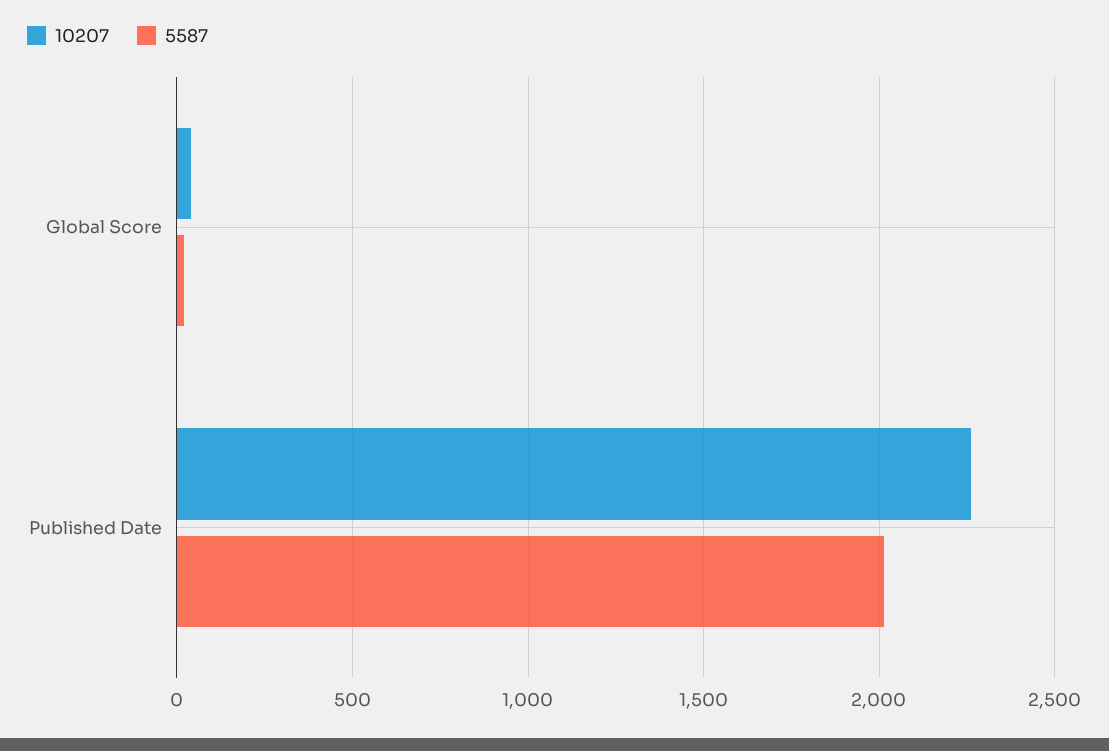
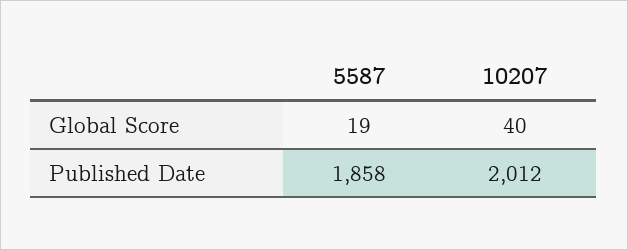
  {
    "10207": {
      "Global Score": 40,
-     "Published Date": 2250
+     "Published Date": 2012
    },
    "5587": {
      "Global Score": 19,
-     "Published Date": 2000
+     "Published Date": 1858
    }
  }

